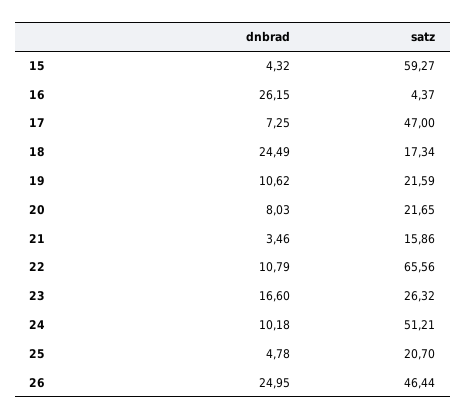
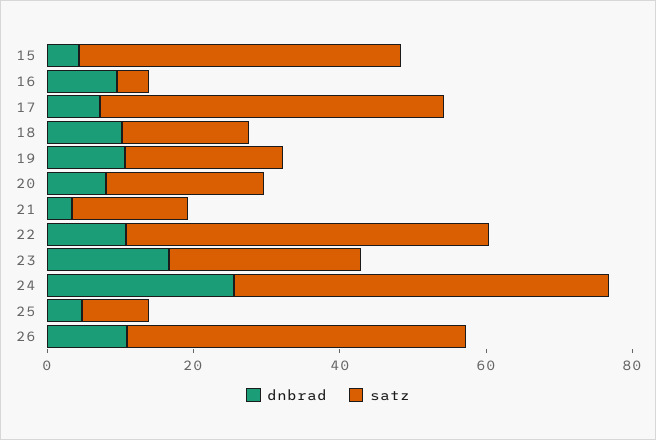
  {
    "dnbrad": {
      "15": 4.32,
-     "16": 26.15,
+     "16": 10,
      "17": 7.25,
-     "18": 24.49,
+     "18": 10,
      "19": 10.62,
      "20": 8.03,
      "21": 3.46,
      "22": 10.79,
      "23": 16.6,
-     "24": 10.18,
+     "24": 25,
      "25": 4.78,
-     "26": 24.95
+     "26": 10
    },
    "satz": {
-     "15": 59.27,
+     "15": 45,
      "16": 4.37,
      "17": 47,
      "18": 17.34,
      "19": 21.59,
      "20": 21.65,
      "21": 15.86,
-     "22": 65.56,
+     "22": 50,
      "23": 26.32,
      "24": 51.21,
-     "25": 20.7,
+     "25": 10,
      "26": 46.44
    }
  }

